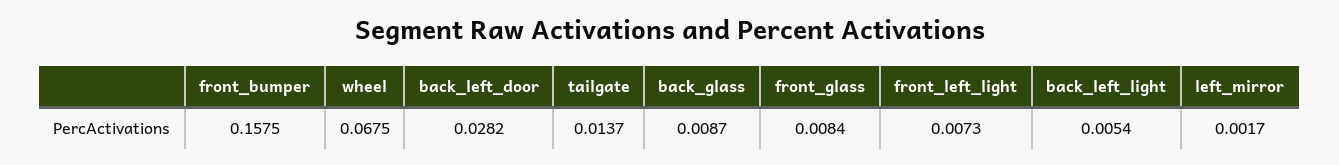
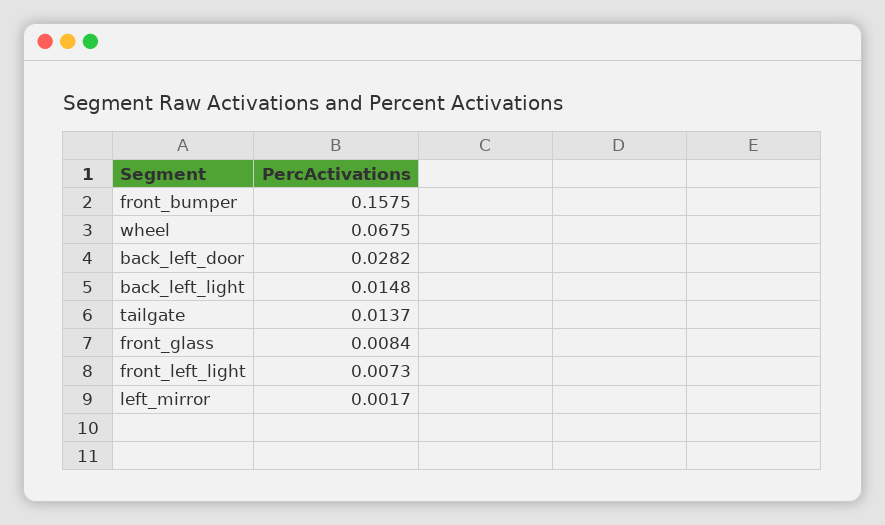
  {
    "front_bumper": 0.1575,
    "wheel": 0.0675,
    "back_left_door": 0.0282,
    "tailgate": 0.0137,
-   "back_glass": 0.0087,
    "front_glass": 0.0084,
    "front_left_light": 0.0073,
-   "back_left_light": 0.0054,
+   "back_left_light": 0.0148,
    "left_mirror": 0.0017
  }

